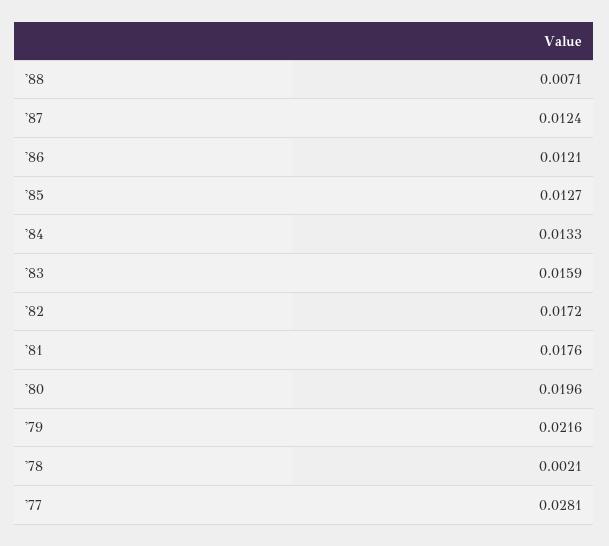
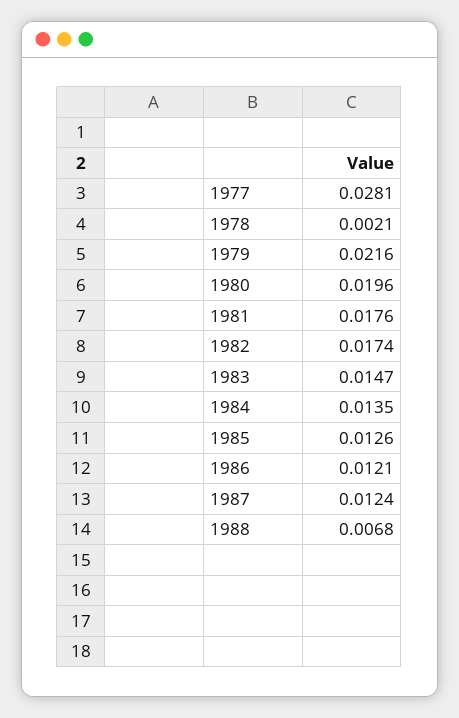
  {
-   "'88": 0.0071,
+   "'88": 0.0068,
    "'87": 0.0124,
    "'86": 0.0121,
-   "'85": 0.0127,
+   "'85": 0.0126,
-   "'84": 0.0133,
+   "'84": 0.0135,
-   "'83": 0.0159,
+   "'83": 0.0147,
-   "'82": 0.0172,
+   "'82": 0.0174,
    "'81": 0.0176,
    "'80": 0.0196,
    "'79": 0.0216,
    "'78": 0.0021,
    "'77": 0.0281
  }

